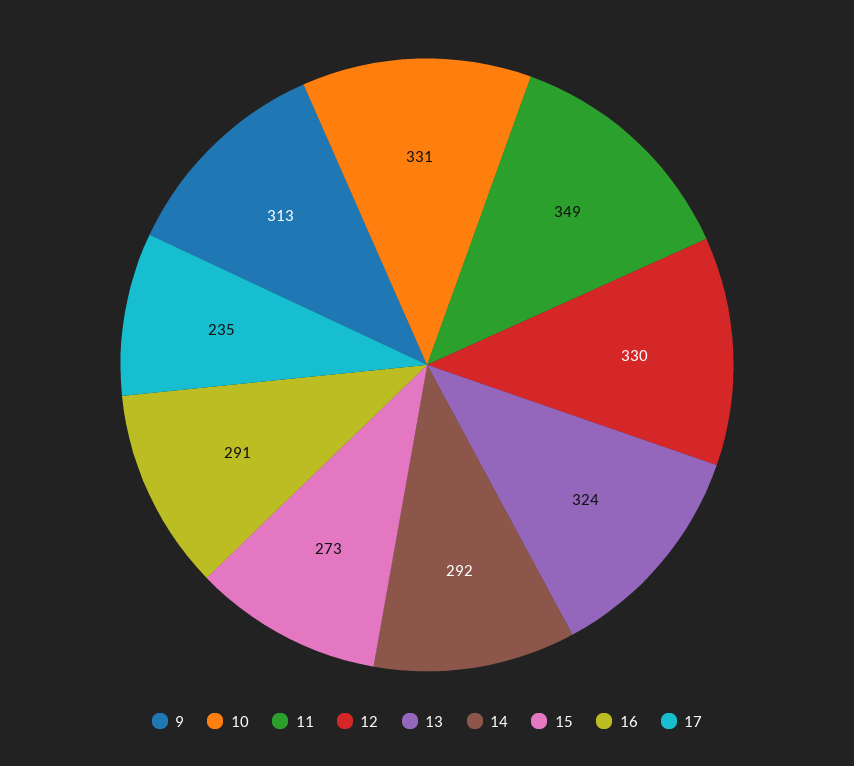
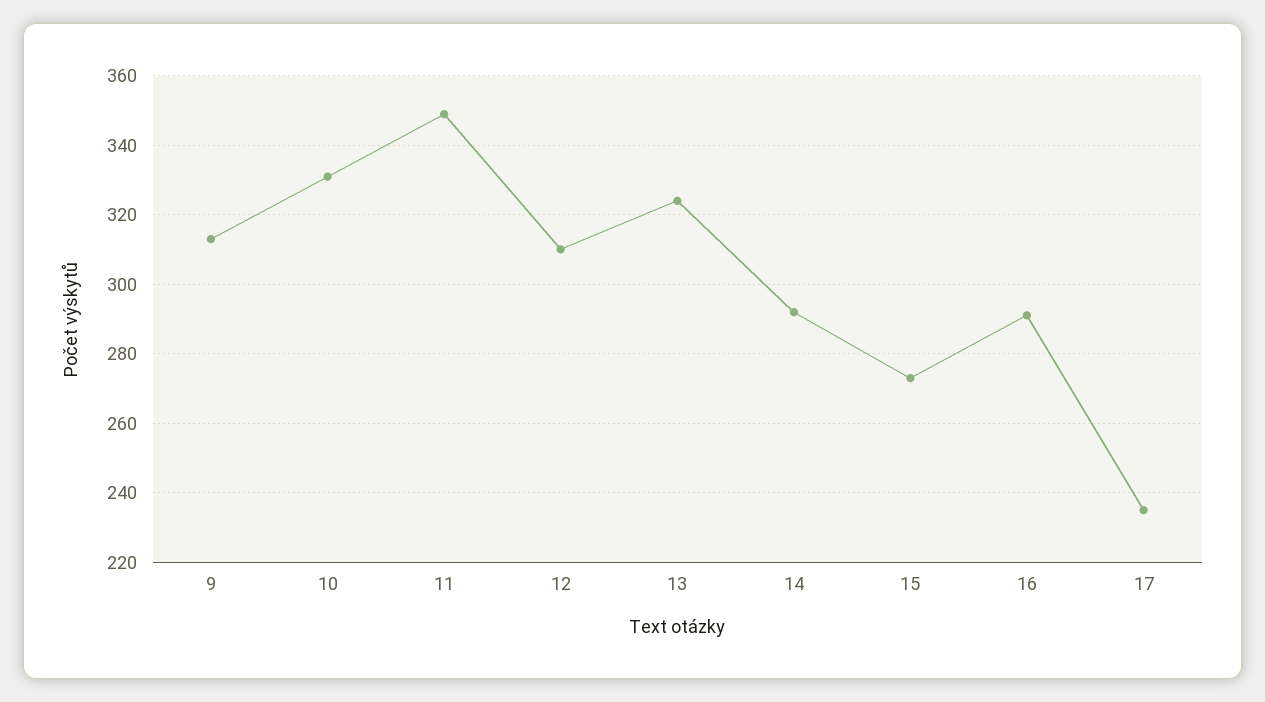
  {
    "9": 313,
    "10": 331,
    "11": 349,
-   "12": 330,
+   "12": 310,
    "13": 324,
    "14": 292,
    "15": 273,
    "16": 291,
    "17": 235
  }

